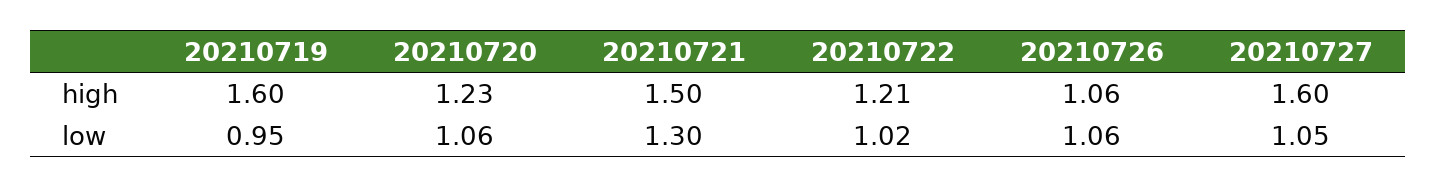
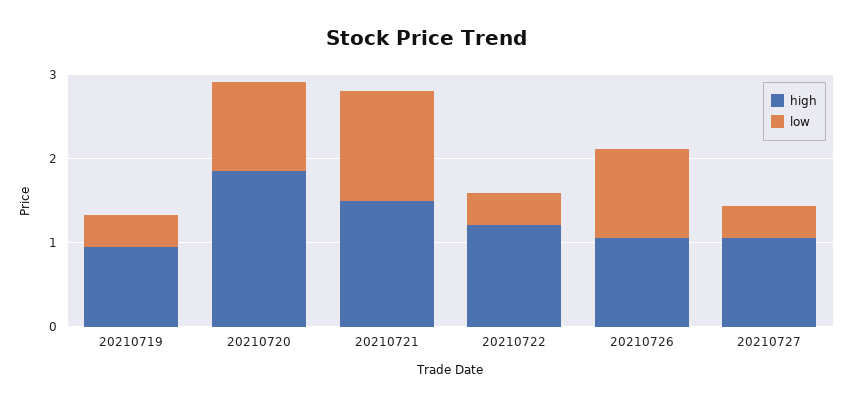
  {
    "high": {
-     "20210719": 1.6,
+     "20210719": 1,
-     "20210720": 1.23,
+     "20210720": 1.8,
      "20210721": 1.5,
      "20210722": 1.21,
      "20210726": 1.06,
-     "20210727": 1.6
+     "20210727": 1
    },
    "low": {
-     "20210719": 0.95,
+     "20210719": 0.4,
      "20210720": 1.06,
      "20210721": 1.3,
-     "20210722": 1.02,
+     "20210722": 0.4,
      "20210726": 1.06,
-     "20210727": 1.05
+     "20210727": 0.4
    }
  }

